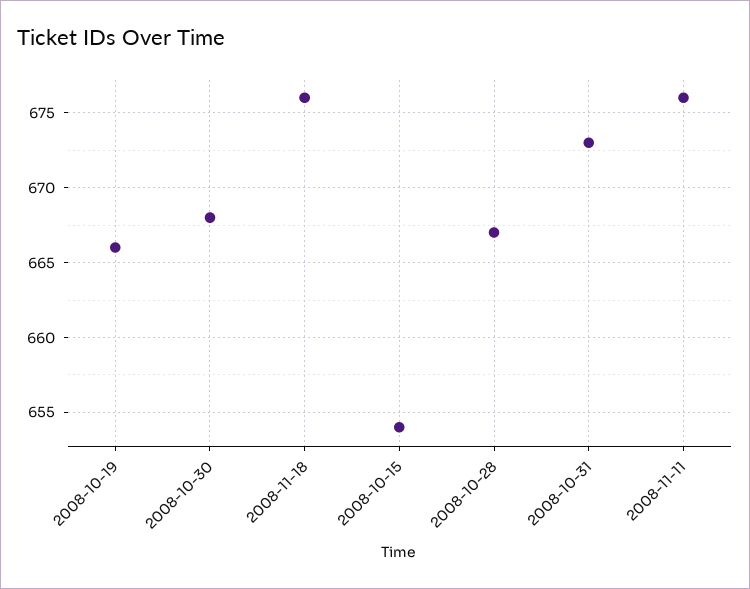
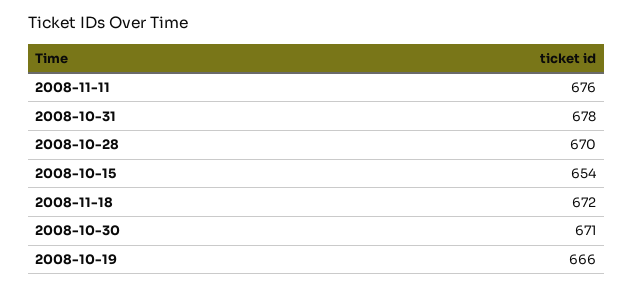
  {
    "2008-10-19": 666,
-   "2008-10-30": 668,
+   "2008-10-30": 671,
-   "2008-11-18": 676,
+   "2008-11-18": 672,
    "2008-10-15": 654,
-   "2008-10-28": 667,
+   "2008-10-28": 670,
-   "2008-10-31": 673,
+   "2008-10-31": 678,
    "2008-11-11": 676
  }

